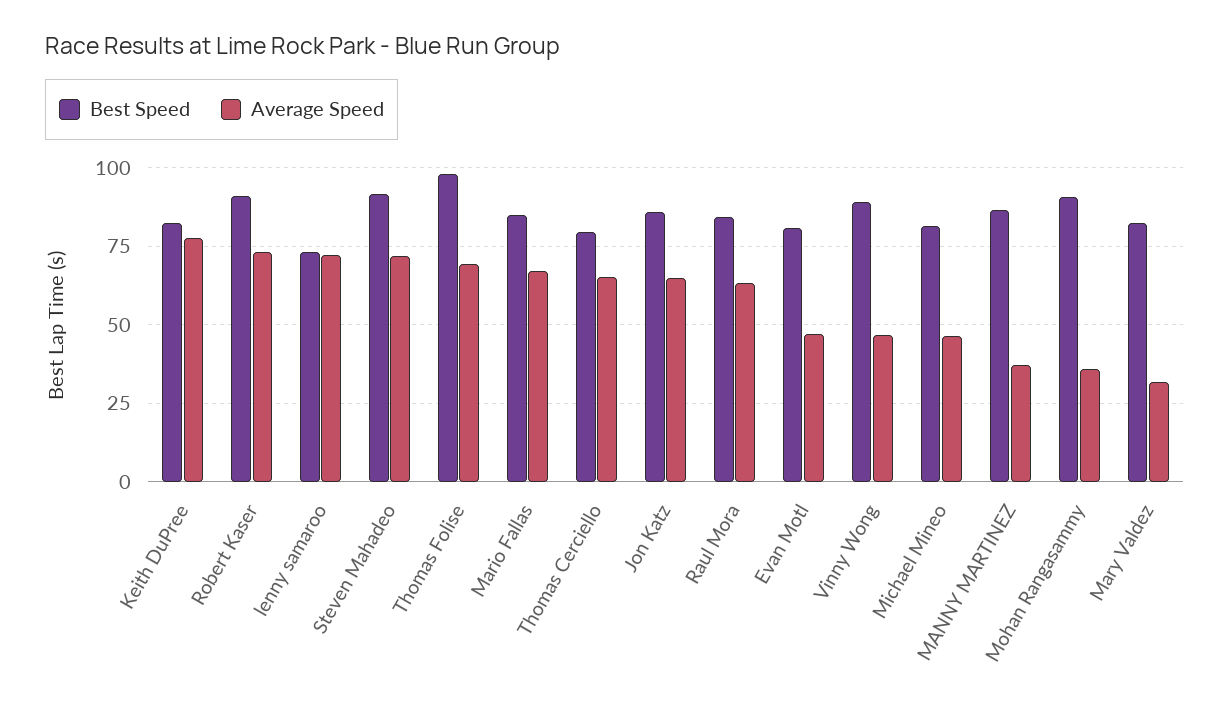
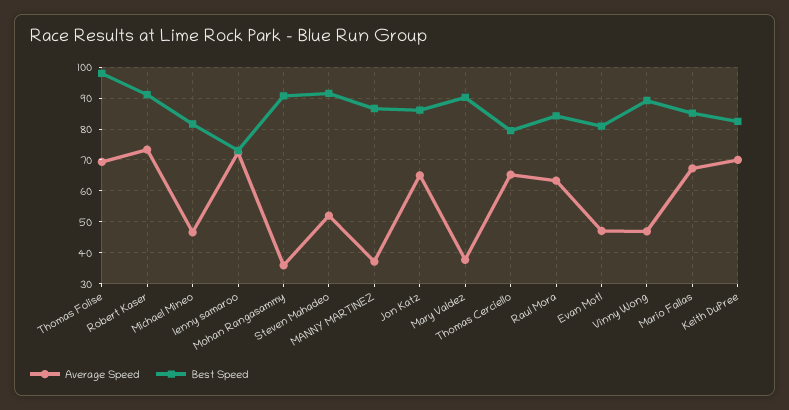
  {
    "Best Speed": {
      "Keith DuPree": 82,
      "Robert Kaser": 92,
      "lenny samaroo": 74,
      "Steven Mahadeo": 92,
      "Thomas Folise": 98,
      "Mario Fallas": 86,
      "Thomas Cerciello": 80,
      "Jon Katz": 86,
      "Raul Mora": 84,
      "Evan Motl": 80,
      "Vinny Wong": 90,
      "Michael Mineo": 82,
      "MANNY MARTINEZ": 86,
      "Mohan Rangasammy": 90,
-     "Mary Valdez": 82.5
+     "Mary Valdez": 90
    },
    "Average Speed": {
-     "Keith DuPree": 77.5,
+     "Keith DuPree": 70,
      "Robert Kaser": 74,
      "lenny samaroo": 72,
-     "Steven Mahadeo": 72.5,
+     "Steven Mahadeo": 52,
      "Thomas Folise": 70,
      "Mario Fallas": 68,
      "Thomas Cerciello": 66,
      "Jon Katz": 66,
      "Raul Mora": 64,
      "Evan Motl": 48,
      "Vinny Wong": 46,
      "Michael Mineo": 46,
      "MANNY MARTINEZ": 38,
      "Mohan Rangasammy": 36,
-     "Mary Valdez": 32.5
+     "Mary Valdez": 38
    }
  }

